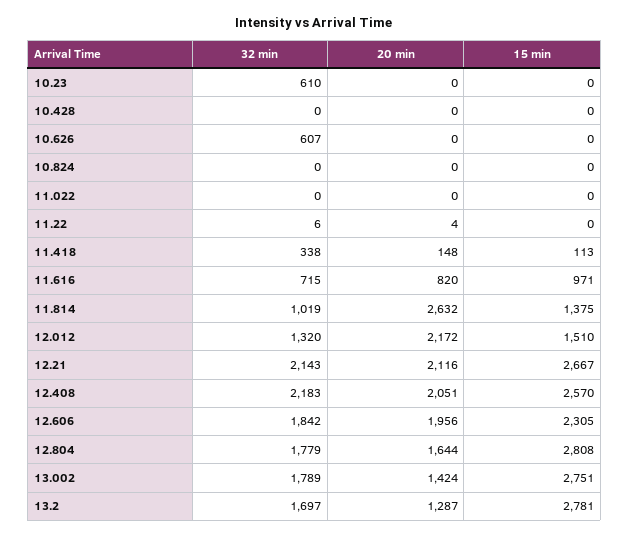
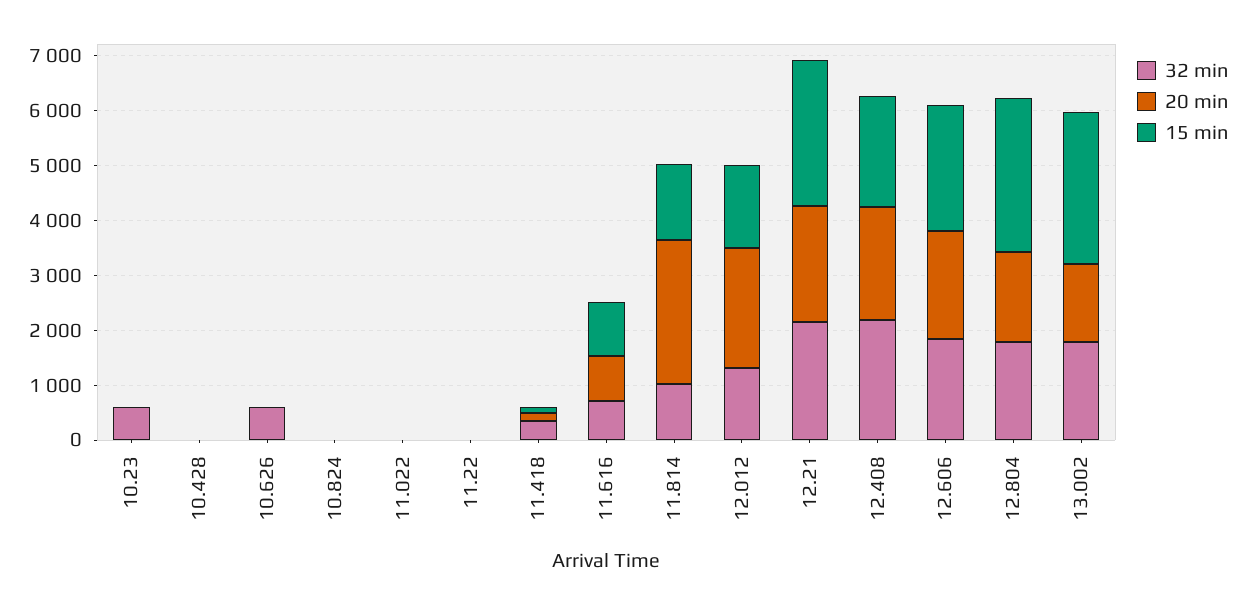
  {
    "32 min": {
      "10.23": 610,
      "10.428": 0,
      "10.626": 607,
      "10.824": 0,
      "11.022": 0,
      "11.22": 6,
      "11.418": 338,
      "11.616": 715,
      "11.814": 1019,
      "12.012": 1320,
      "12.21": 2143,
      "12.408": 2183,
      "12.606": 1842,
      "12.804": 1779,
-     "13.002": 1789,
+     "13.002": 1789
-     "13.2": 1697
    },
    "20 min": {
      "10.23": 0,
      "10.428": 0,
      "10.626": 0,
      "10.824": 0,
      "11.022": 0,
      "11.22": 4,
      "11.418": 148,
      "11.616": 820,
      "11.814": 2632,
      "12.012": 2172,
      "12.21": 2116,
      "12.408": 2051,
      "12.606": 1956,
      "12.804": 1644,
-     "13.002": 1424,
+     "13.002": 1424
-     "13.2": 1287
    },
    "15 min": {
      "10.23": 0,
      "10.428": 0,
      "10.626": 0,
      "10.824": 0,
      "11.022": 0,
      "11.22": 0,
      "11.418": 113,
      "11.616": 971,
      "11.814": 1375,
      "12.012": 1510,
      "12.21": 2667,
-     "12.408": 2570,
+     "12.408": 2000,
      "12.606": 2305,
      "12.804": 2808,
-     "13.002": 2751,
+     "13.002": 2751
-     "13.2": 2781
    }
  }

